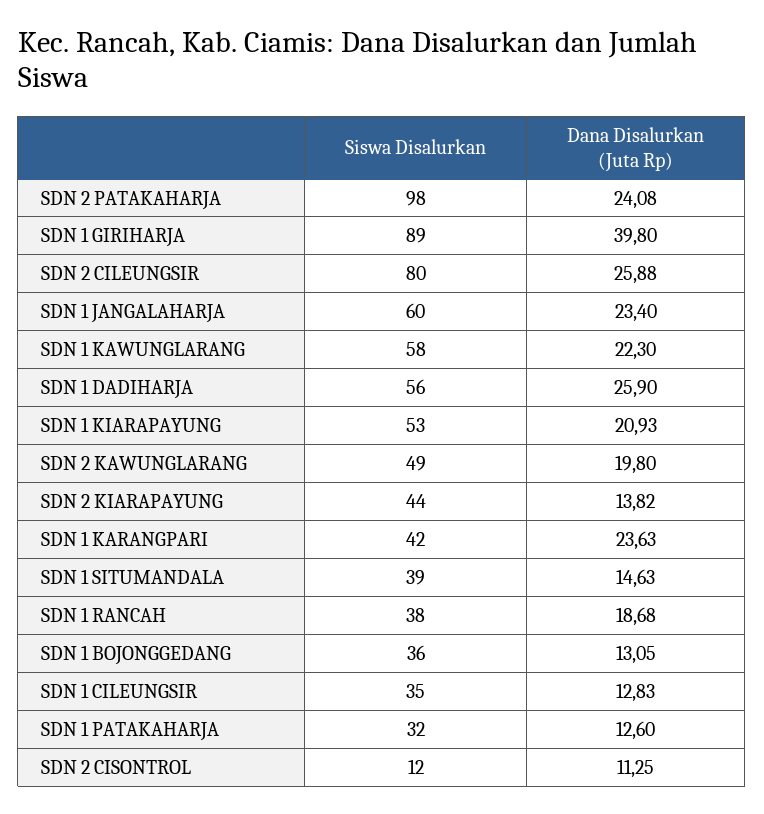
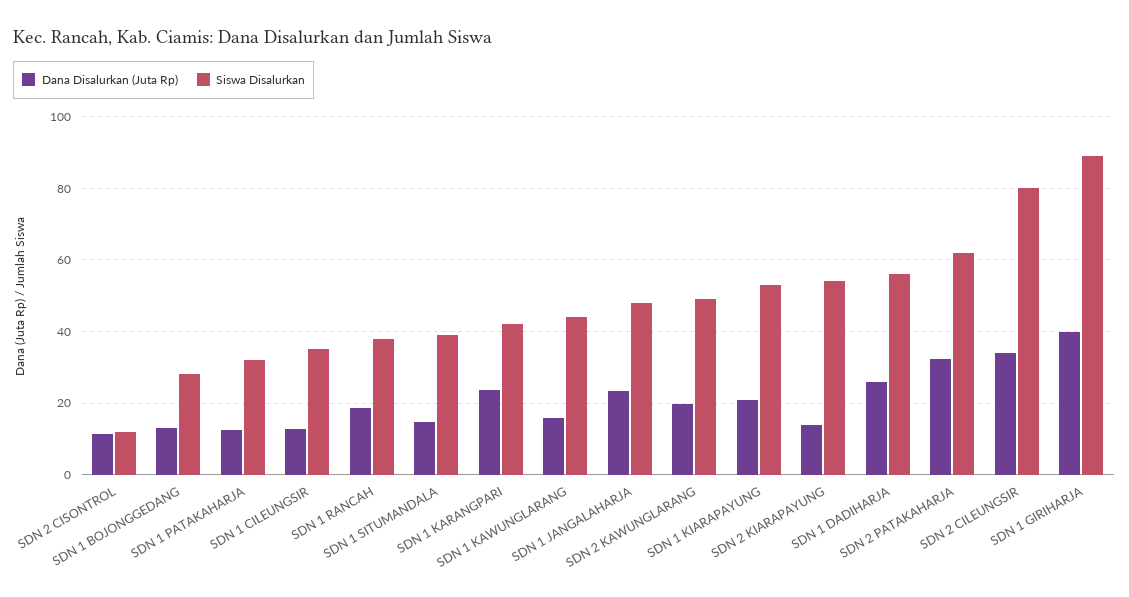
  {
    "Siswa Disalurkan": {
-     "SDN 2 PATAKAHARJA": 98,
+     "SDN 2 PATAKAHARJA": 62,
      "SDN 1 GIRIHARJA": 89,
      "SDN 2 CILEUNGSIR": 80,
-     "SDN 1 JANGALAHARJA": 60,
+     "SDN 1 JANGALAHARJA": 48,
-     "SDN 1 KAWUNGLARANG": 58,
+     "SDN 1 KAWUNGLARANG": 44,
      "SDN 1 DADIHARJA": 56,
      "SDN 1 KIARAPAYUNG": 53,
      "SDN 2 KAWUNGLARANG": 49,
-     "SDN 2 KIARAPAYUNG": 44,
+     "SDN 2 KIARAPAYUNG": 54,
      "SDN 1 KARANGPARI": 42,
      "SDN 1 SITUMANDALA": 39,
      "SDN 1 RANCAH": 38,
-     "SDN 1 BOJONGGEDANG": 36,
+     "SDN 1 BOJONGGEDANG": 28,
      "SDN 1 CILEUNGSIR": 35,
      "SDN 1 PATAKAHARJA": 32,
      "SDN 2 CISONTROL": 12
    },
    "Dana Disalurkan (Juta Rp)": {
-     "SDN 2 PATAKAHARJA": 24.08,
+     "SDN 2 PATAKAHARJA": 32,
      "SDN 1 GIRIHARJA": 39.8,
-     "SDN 2 CILEUNGSIR": 25.88,
+     "SDN 2 CILEUNGSIR": 34,
      "SDN 1 JANGALAHARJA": 23.4,
-     "SDN 1 KAWUNGLARANG": 22.3,
+     "SDN 1 KAWUNGLARANG": 16,
      "SDN 1 DADIHARJA": 25.9,
      "SDN 1 KIARAPAYUNG": 20.93,
      "SDN 2 KAWUNGLARANG": 19.8,
      "SDN 2 KIARAPAYUNG": 13.82,
      "SDN 1 KARANGPARI": 23.63,
      "SDN 1 SITUMANDALA": 14.63,
      "SDN 1 RANCAH": 18.68,
      "SDN 1 BOJONGGEDANG": 13.05,
      "SDN 1 CILEUNGSIR": 12.83,
      "SDN 1 PATAKAHARJA": 12.6,
      "SDN 2 CISONTROL": 11.25
    }
  }

